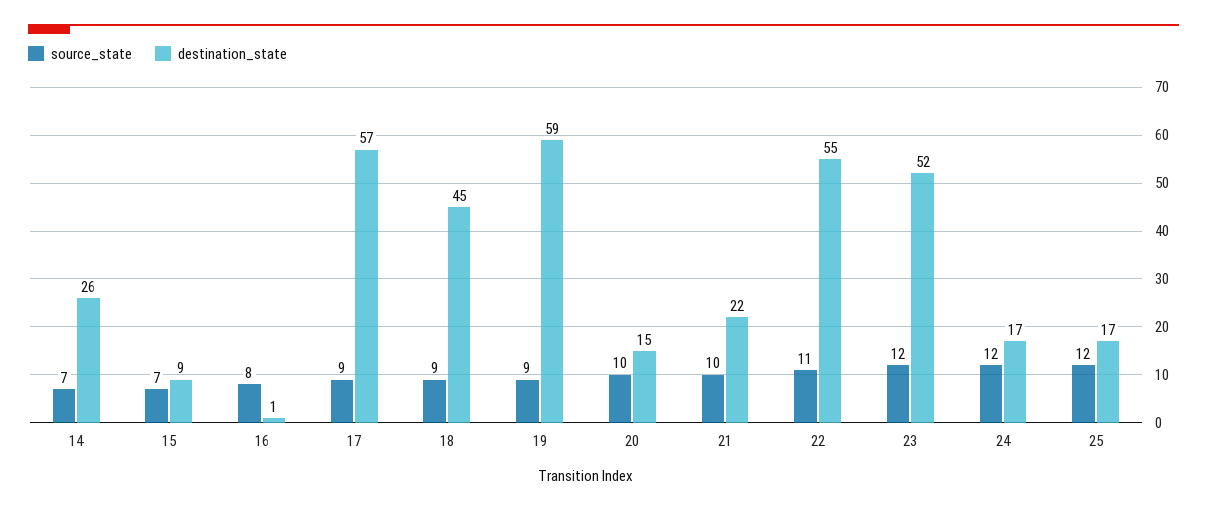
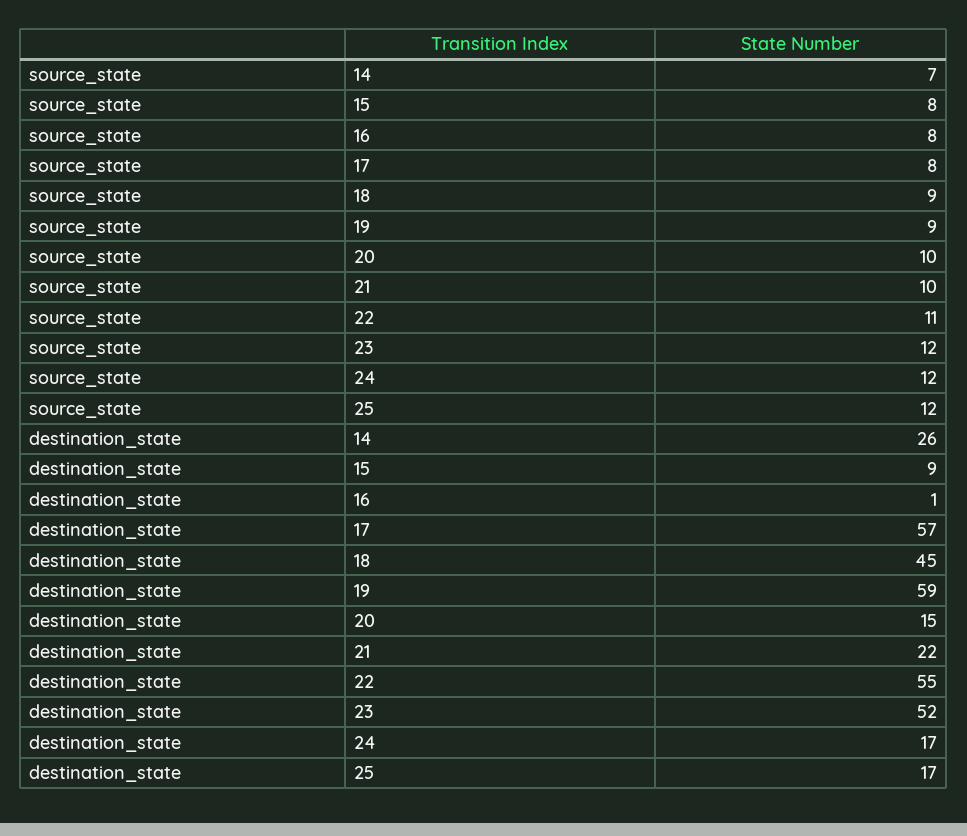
  {
    "source_state": {
      "14": 7,
-     "15": 7,
+     "15": 8,
      "16": 8,
-     "17": 9,
+     "17": 8,
      "18": 9,
      "19": 9,
      "20": 10,
      "21": 10,
      "22": 11,
      "23": 12,
      "24": 12,
      "25": 12
    },
    "destination_state": {
      "14": 26,
      "15": 9,
      "16": 1,
      "17": 57,
      "18": 45,
      "19": 59,
      "20": 15,
      "21": 22,
      "22": 55,
      "23": 52,
      "24": 17,
      "25": 17
    }
  }

